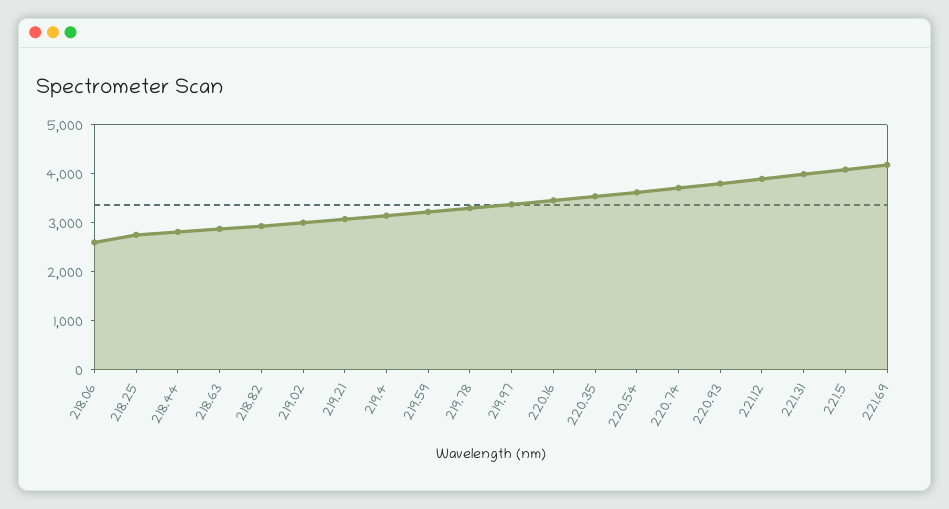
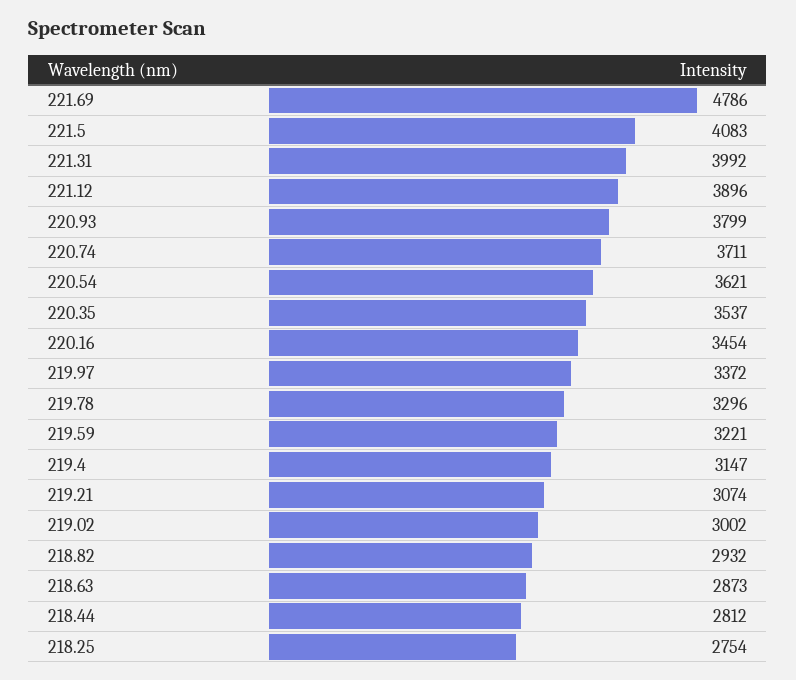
  {
-   "218.06": 2600,
    "218.25": 2754,
    "218.44": 2812,
    "218.63": 2873,
    "218.82": 2932,
    "219.02": 3002,
    "219.21": 3074,
    "219.4": 3147,
    "219.59": 3221,
    "219.78": 3296,
    "219.97": 3372,
    "220.16": 3454,
    "220.35": 3537,
    "220.54": 3621,
    "220.74": 3711,
    "220.93": 3799,
    "221.12": 3896,
    "221.31": 3992,
    "221.5": 4083,
-   "221.69": 4200
+   "221.69": 4786
  }

